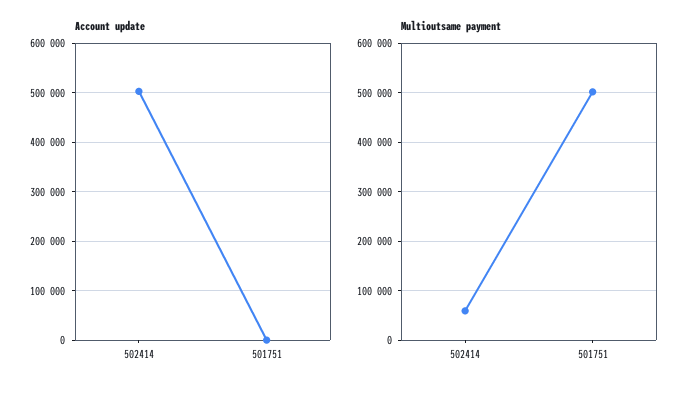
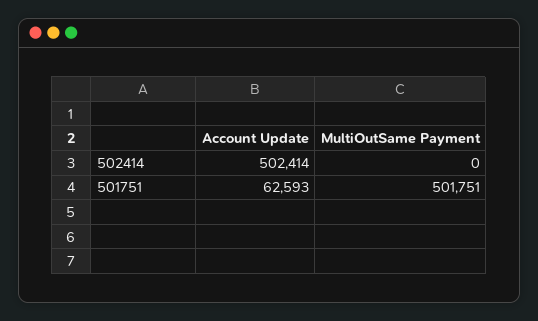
  {
    "Account update": {
      "502414": 502414,
-     "501751": 0
+     "501751": 62593
    },
    "Multioutsame payment": {
-     "502414": 60000,
+     "502414": 0,
      "501751": 501751
    }
  }

